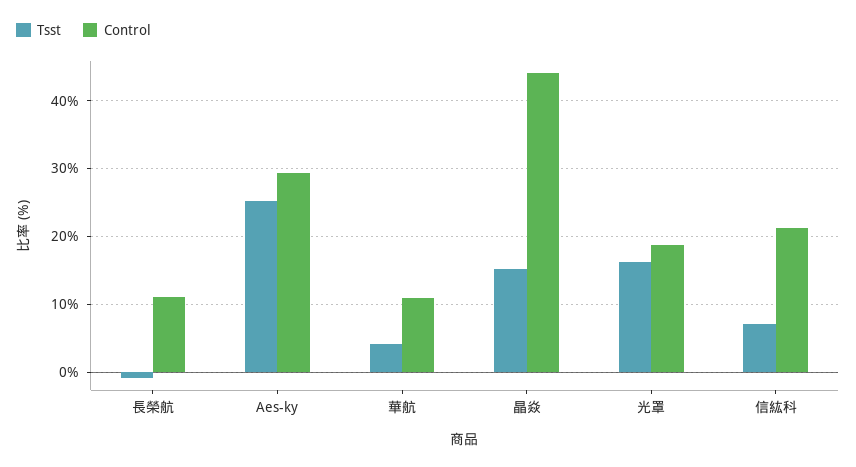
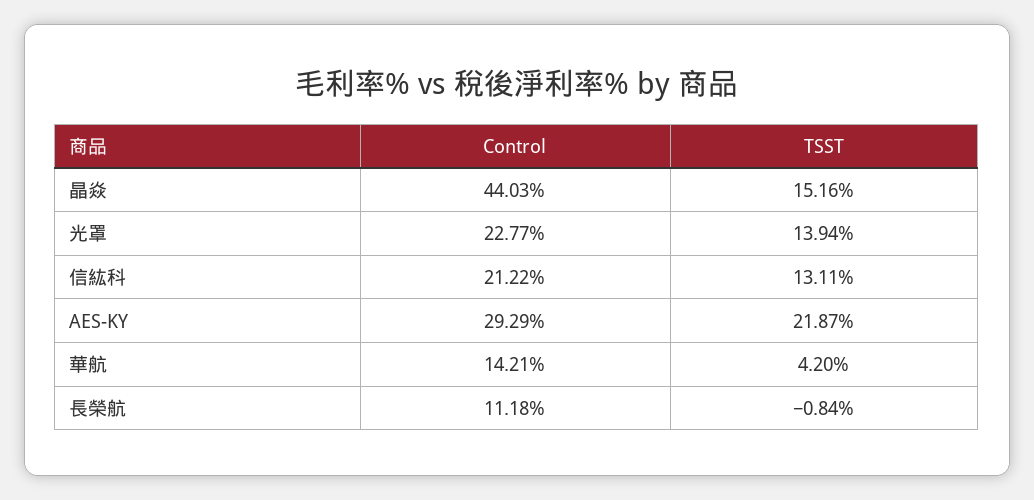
  {
    "Tsst": {
      "長榮航": -0.84,
-     "Aes-ky": 25,
+     "Aes-ky": 21.87,
      "華航": 4.2,
      "晶焱": 15.16,
-     "光罩": 16,
+     "光罩": 13.94,
-     "信紘科": 7
+     "信紘科": 13.11
    },
    "Control": {
      "長榮航": 11.18,
      "Aes-ky": 29.29,
-     "華航": 11,
+     "華航": 14.21,
      "晶焱": 44.03,
-     "光罩": 19,
+     "光罩": 22.77,
      "信紘科": 21.22
    }
  }

